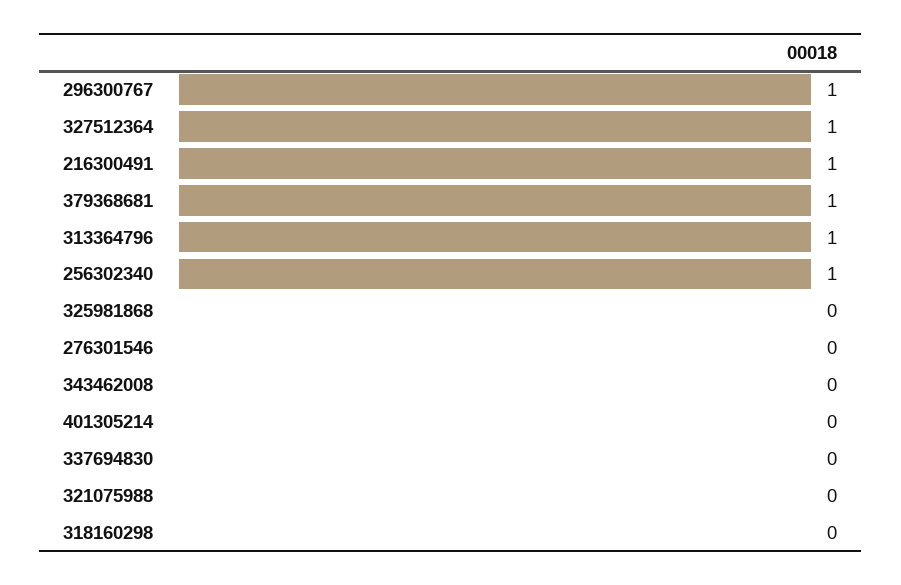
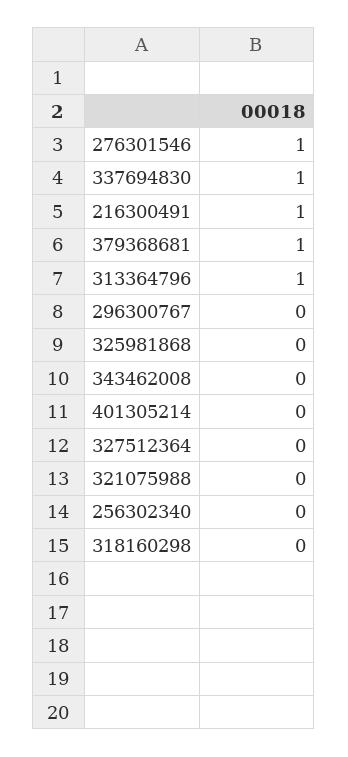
  {
-   "296300767": 1,
+   "296300767": 0,
-   "327512364": 1,
+   "327512364": 0,
    "216300491": 1,
    "379368681": 1,
    "313364796": 1,
-   "256302340": 1,
+   "256302340": 0,
    "325981868": 0,
-   "276301546": 0,
+   "276301546": 1,
    "343462008": 0,
    "401305214": 0,
-   "337694830": 0,
+   "337694830": 1,
    "321075988": 0,
    "318160298": 0
  }

